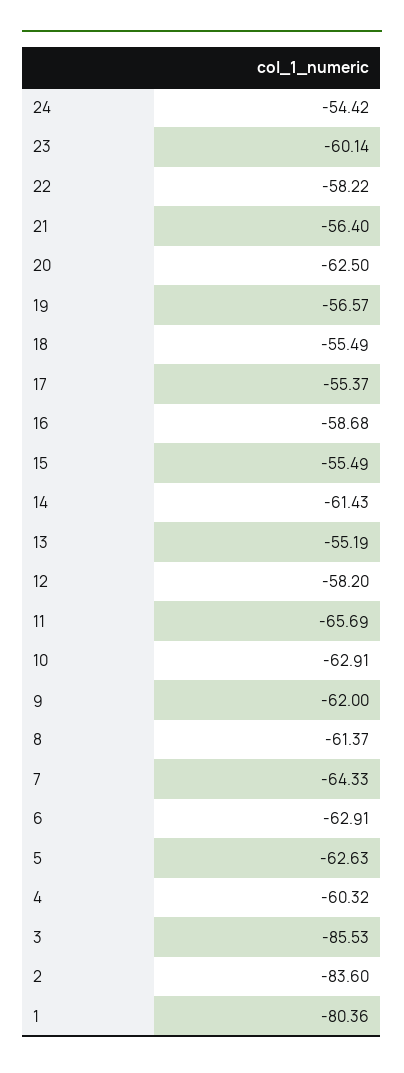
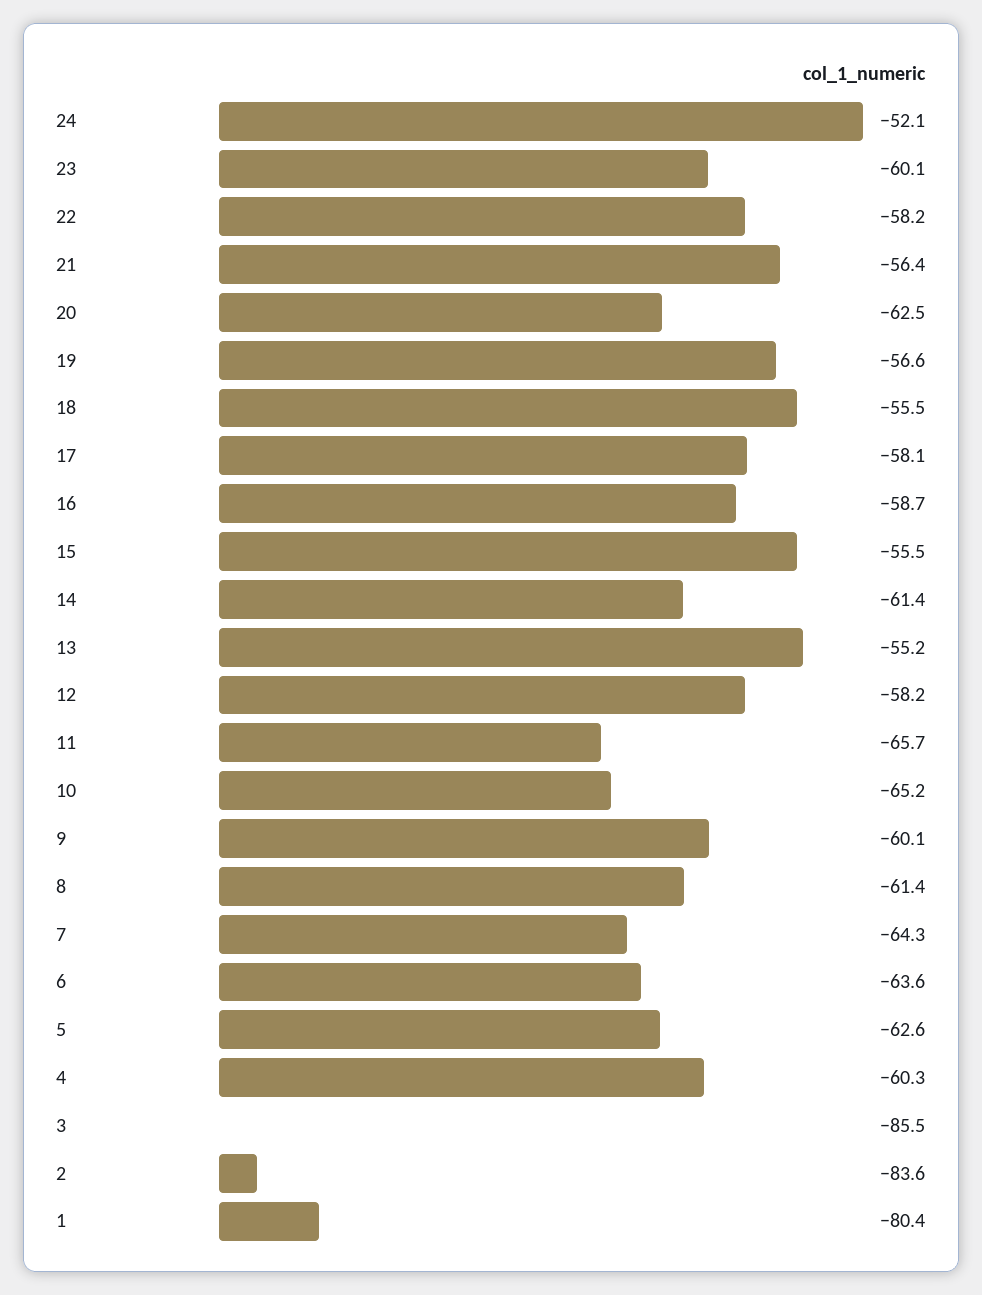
  {
-   "24": -54.42,
+   "24": -52.1,
    "23": -60.14,
    "22": -58.22,
    "21": -56.4,
    "20": -62.5,
    "19": -56.57,
    "18": -55.49,
-   "17": -55.37,
+   "17": -58.1,
    "16": -58.68,
    "15": -55.49,
    "14": -61.43,
    "13": -55.19,
    "12": -58.2,
    "11": -65.69,
-   "10": -62.91,
+   "10": -65.2,
-   "9": -62,
+   "9": -60.1,
    "8": -61.37,
    "7": -64.33,
-   "6": -62.91,
+   "6": -63.6,
    "5": -62.63,
    "4": -60.32,
    "3": -85.53,
    "2": -83.6,
    "1": -80.36
  }

